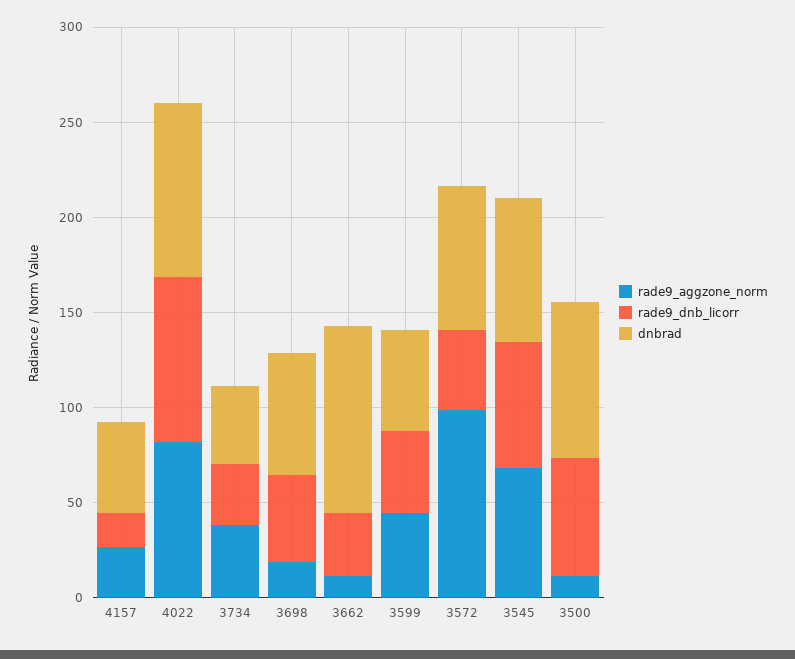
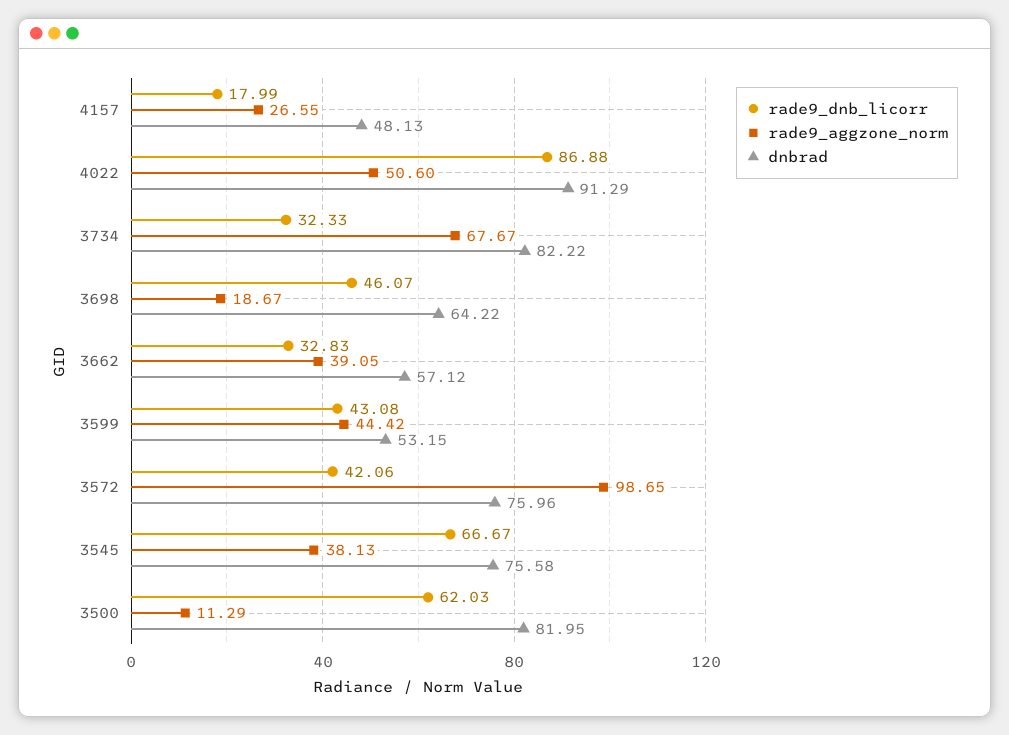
  {
    "rade9_aggzone_norm": {
      "4157": 26.55,
-     "4022": 80,
+     "4022": 50.6,
-     "3734": 40,
+     "3734": 67.67,
      "3698": 18.67,
-     "3662": 10,
+     "3662": 39.05,
      "3599": 44.42,
      "3572": 98.65,
-     "3545": 70,
+     "3545": 38.13,
      "3500": 11.29
    },
    "rade9_dnb_licorr": {
      "4157": 17.99,
      "4022": 86.88,
      "3734": 32.33,
      "3698": 46.07,
      "3662": 32.83,
      "3599": 43.08,
      "3572": 42.06,
      "3545": 66.67,
      "3500": 62.03
    },
    "dnbrad": {
      "4157": 48.13,
      "4022": 91.29,
-     "3734": 40,
+     "3734": 82.22,
      "3698": 64.22,
-     "3662": 100,
+     "3662": 57.12,
      "3599": 53.15,
      "3572": 75.96,
      "3545": 75.58,
      "3500": 81.95
    }
  }

